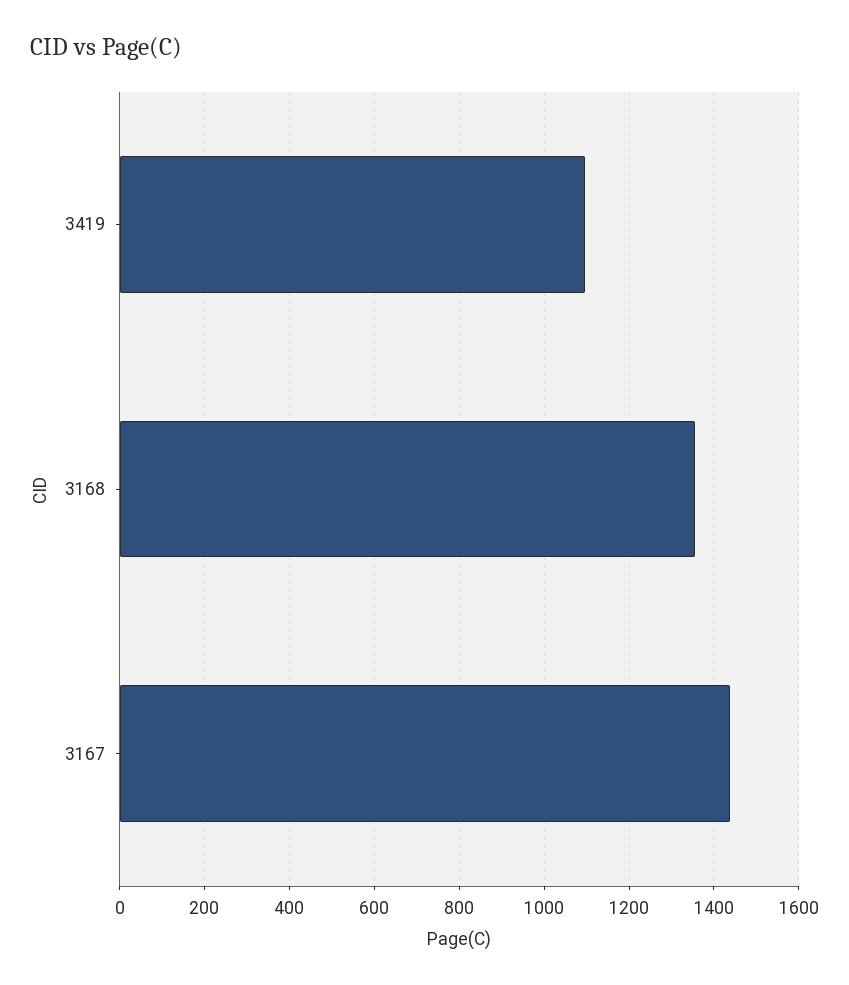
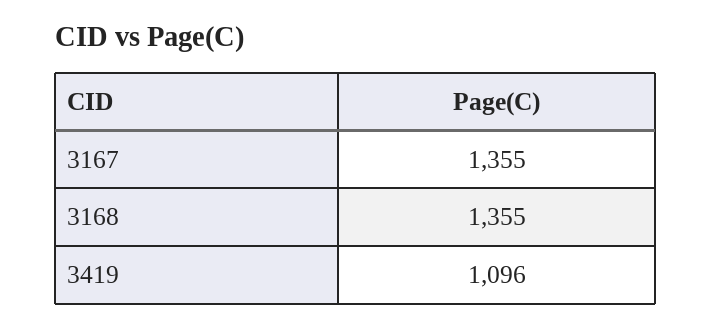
  {
    "3419": 1096,
    "3168": 1355,
-   "3167": 1440
+   "3167": 1355
  }

